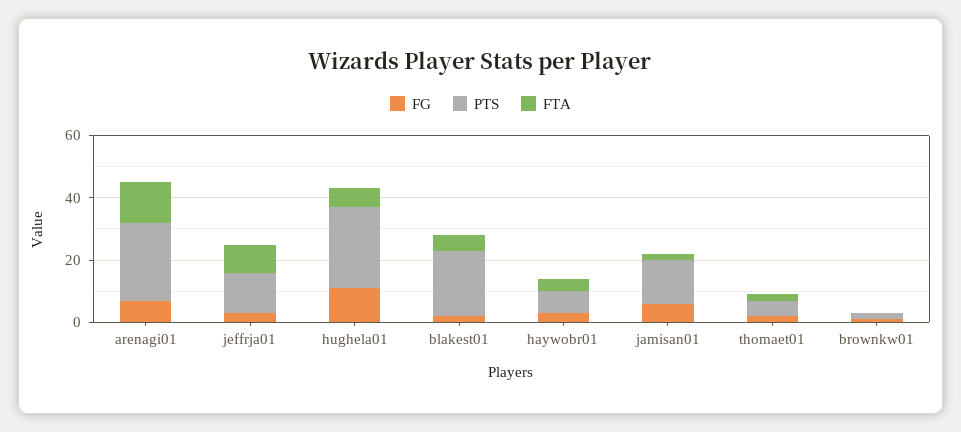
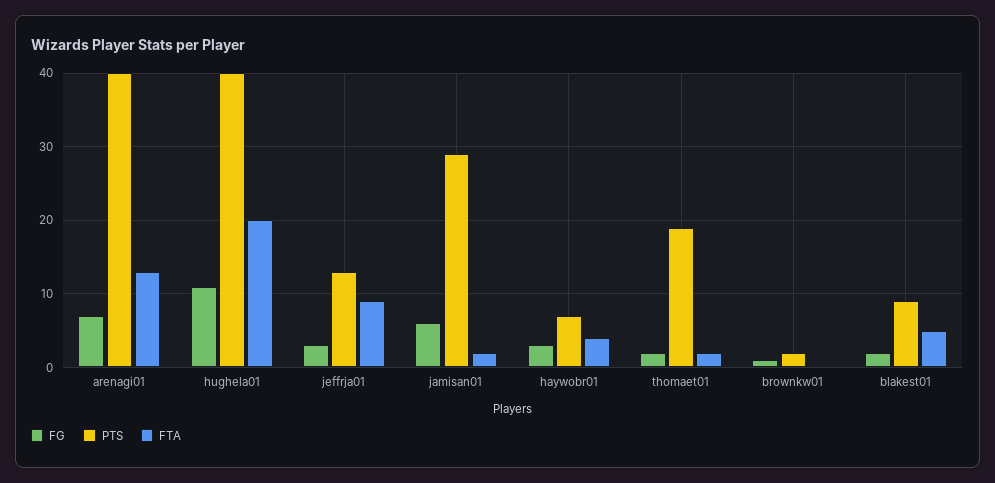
  {
    "FG": {
      "arenagi01": 7,
      "jeffrja01": 3,
      "hughela01": 11,
      "blakest01": 2,
      "haywobr01": 3,
      "jamisan01": 6,
      "thomaet01": 2,
      "brownkw01": 1
    },
    "PTS": {
-     "arenagi01": 25,
+     "arenagi01": 40,
      "jeffrja01": 13,
-     "hughela01": 25,
+     "hughela01": 40,
-     "blakest01": 20,
+     "blakest01": 9,
      "haywobr01": 7,
-     "jamisan01": 15,
+     "jamisan01": 29,
-     "thomaet01": 5,
+     "thomaet01": 19,
      "brownkw01": 2
    },
    "FTA": {
      "arenagi01": 13,
      "jeffrja01": 9,
-     "hughela01": 5,
+     "hughela01": 20,
      "blakest01": 5,
      "haywobr01": 4,
      "jamisan01": 2,
      "thomaet01": 2,
      "brownkw01": 0
    }
  }

